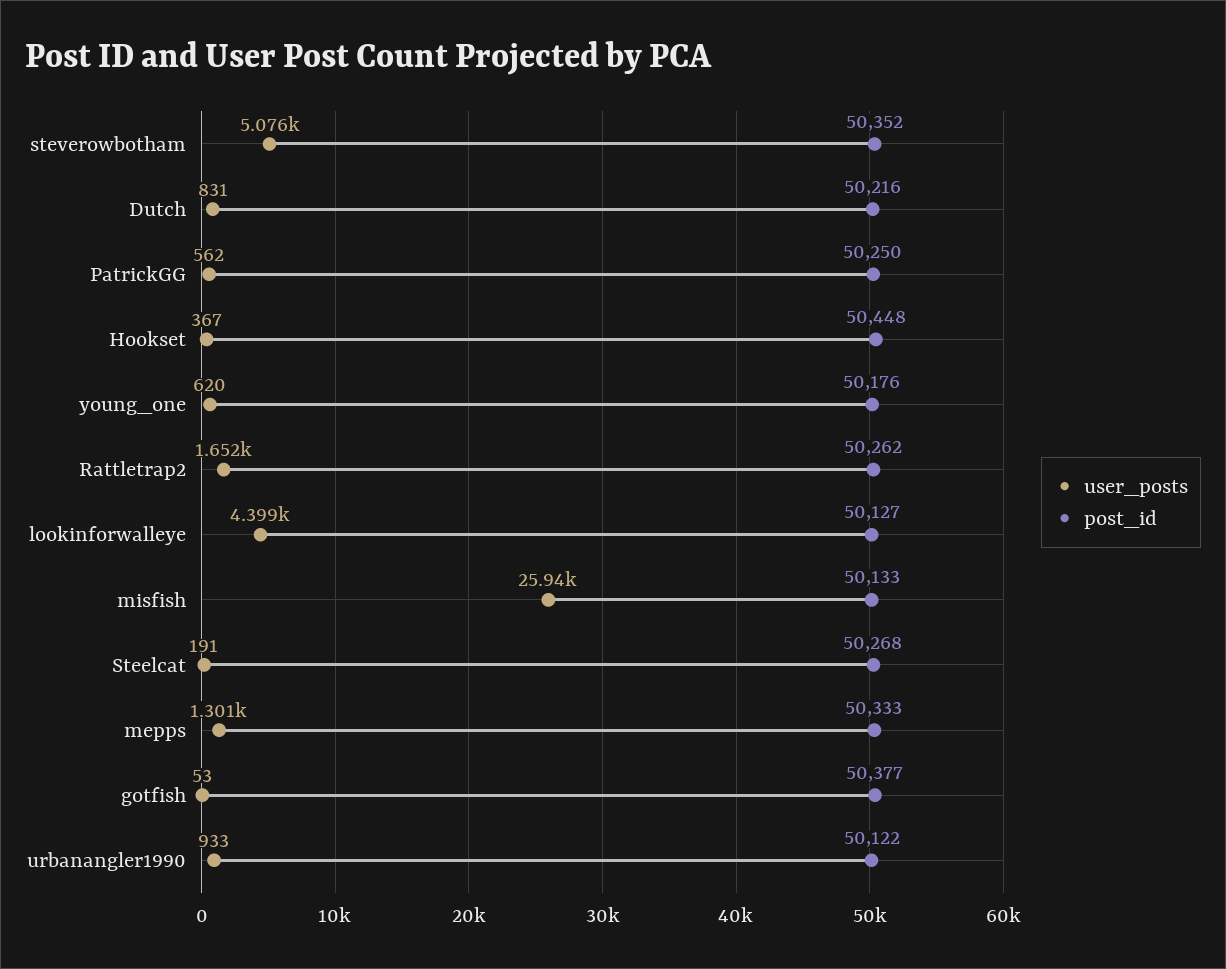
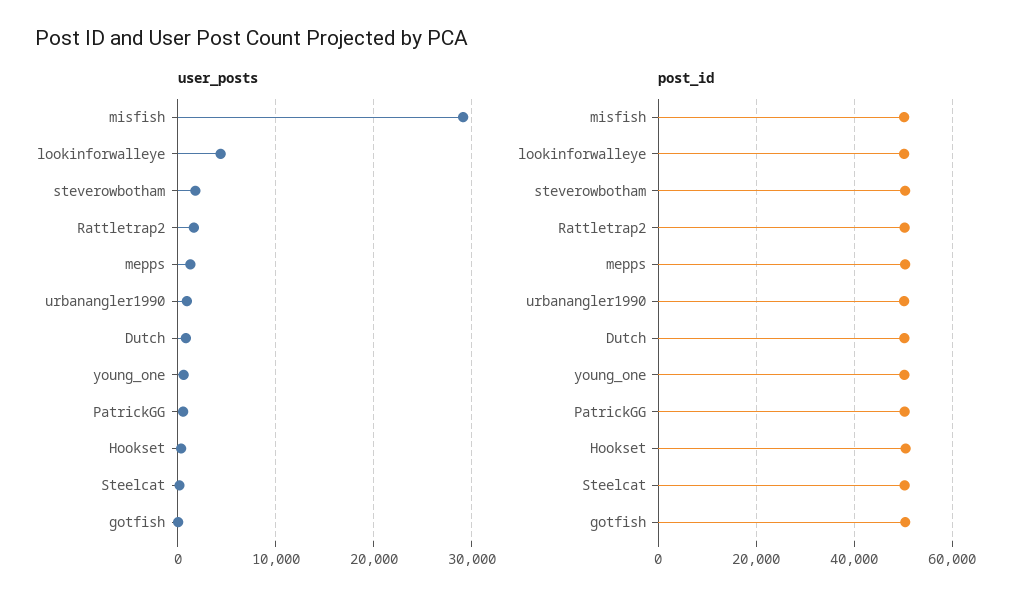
  {
    "user_posts": {
-     "steverowbotham": 5076,
+     "steverowbotham": 2000,
      "Dutch": 831,
      "PatrickGG": 562,
      "Hookset": 367,
      "young_one": 620,
      "Rattletrap2": 1652,
      "lookinforwalleye": 4399,
-     "misfish": 25940,
+     "misfish": 29000,
      "Steelcat": 191,
      "mepps": 1301,
      "gotfish": 53,
      "urbanangler1990": 933
    },
    "post_id": {
      "steverowbotham": 50352,
      "Dutch": 50216,
      "PatrickGG": 50250,
      "Hookset": 50448,
      "young_one": 50176,
      "Rattletrap2": 50262,
      "lookinforwalleye": 50127,
      "misfish": 50133,
      "Steelcat": 50268,
      "mepps": 50333,
      "gotfish": 50377,
      "urbanangler1990": 50122
    }
  }

